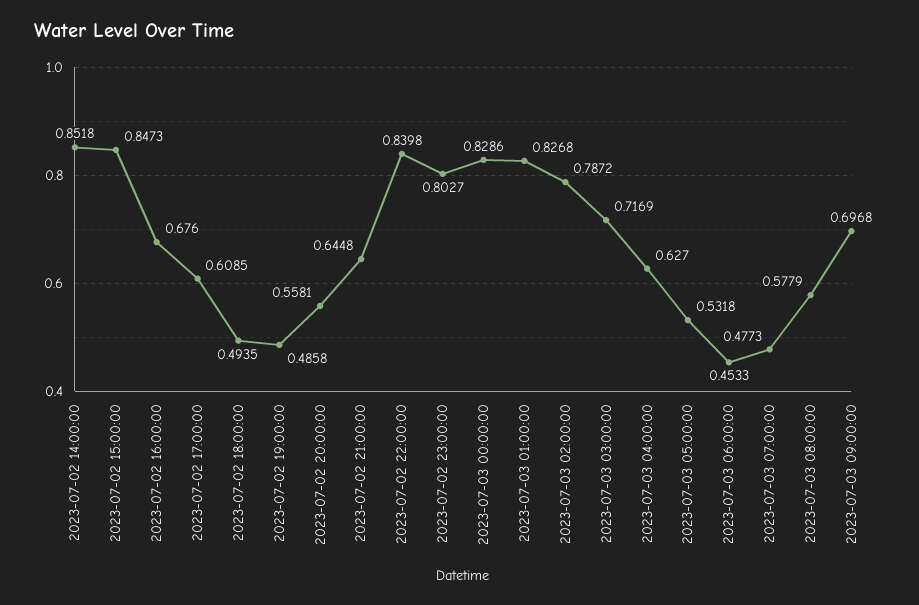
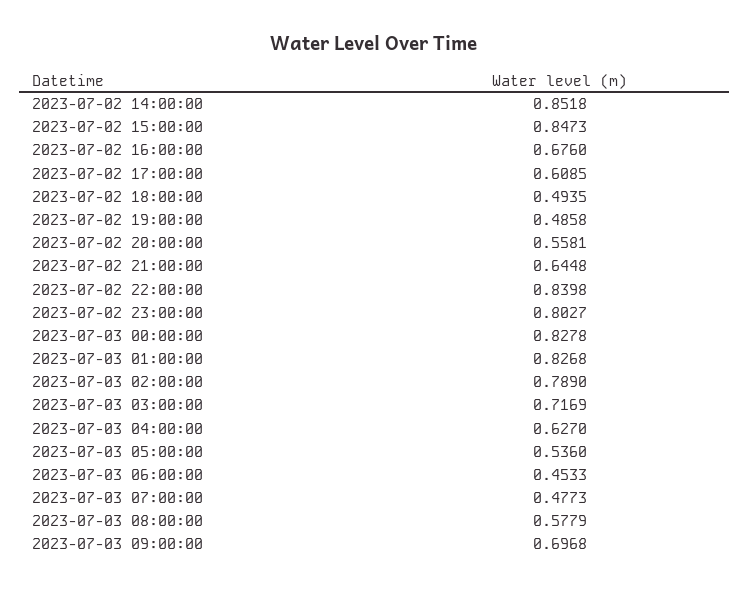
  {
    "2023-07-02 14:00:00": 0.8518,
    "2023-07-02 15:00:00": 0.8473,
    "2023-07-02 16:00:00": 0.676,
    "2023-07-02 17:00:00": 0.6085,
    "2023-07-02 18:00:00": 0.4935,
    "2023-07-02 19:00:00": 0.4858,
    "2023-07-02 20:00:00": 0.5581,
    "2023-07-02 21:00:00": 0.6448,
    "2023-07-02 22:00:00": 0.8398,
    "2023-07-02 23:00:00": 0.8027,
-   "2023-07-03 00:00:00": 0.8286,
+   "2023-07-03 00:00:00": 0.8278,
    "2023-07-03 01:00:00": 0.8268,
-   "2023-07-03 02:00:00": 0.7872,
+   "2023-07-03 02:00:00": 0.789,
    "2023-07-03 03:00:00": 0.7169,
    "2023-07-03 04:00:00": 0.627,
-   "2023-07-03 05:00:00": 0.5318,
+   "2023-07-03 05:00:00": 0.536,
    "2023-07-03 06:00:00": 0.4533,
    "2023-07-03 07:00:00": 0.4773,
    "2023-07-03 08:00:00": 0.5779,
    "2023-07-03 09:00:00": 0.6968
  }

